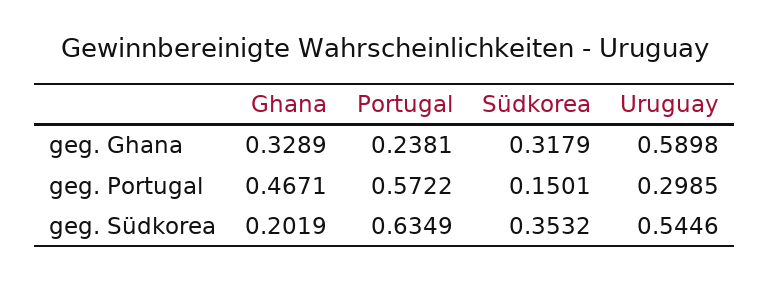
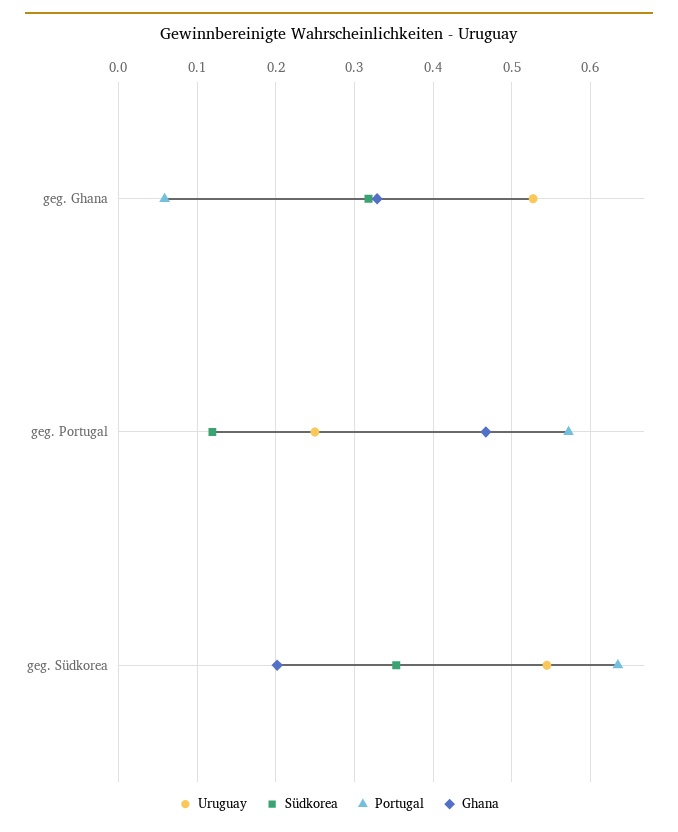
  {
    "Ghana": {
      "geg. Ghana": 0.3289,
      "geg. Portugal": 0.4671,
      "geg. Südkorea": 0.2019
    },
    "Portugal": {
-     "geg. Ghana": 0.2381,
+     "geg. Ghana": 0.06,
      "geg. Portugal": 0.5722,
      "geg. Südkorea": 0.6349
    },
    "Südkorea": {
      "geg. Ghana": 0.3179,
-     "geg. Portugal": 0.1501,
+     "geg. Portugal": 0.12,
      "geg. Südkorea": 0.3532
    },
    "Uruguay": {
-     "geg. Ghana": 0.5898,
+     "geg. Ghana": 0.53,
-     "geg. Portugal": 0.2985,
+     "geg. Portugal": 0.25,
      "geg. Südkorea": 0.5446
    }
  }

